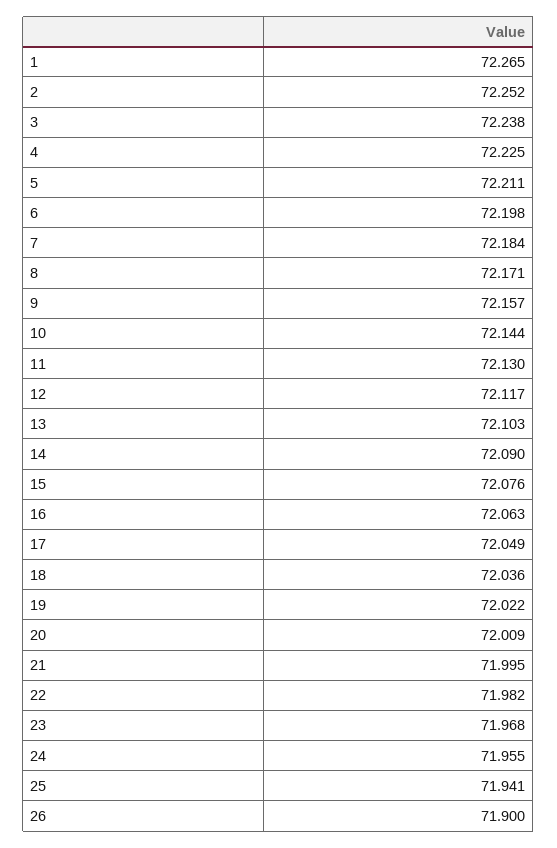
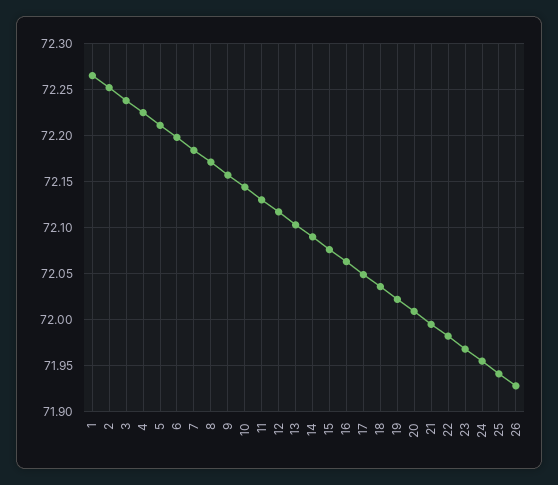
  {
    "1": 72.265,
    "2": 72.252,
    "3": 72.238,
    "4": 72.225,
    "5": 72.211,
    "6": 72.198,
    "7": 72.184,
    "8": 72.171,
    "9": 72.157,
    "10": 72.144,
    "11": 72.13,
    "12": 72.117,
    "13": 72.103,
    "14": 72.09,
    "15": 72.076,
    "16": 72.063,
    "17": 72.049,
    "18": 72.036,
    "19": 72.022,
    "20": 72.009,
    "21": 71.995,
    "22": 71.982,
    "23": 71.968,
    "24": 71.955,
    "25": 71.941,
-   "26": 71.9
+   "26": 71.93
  }

